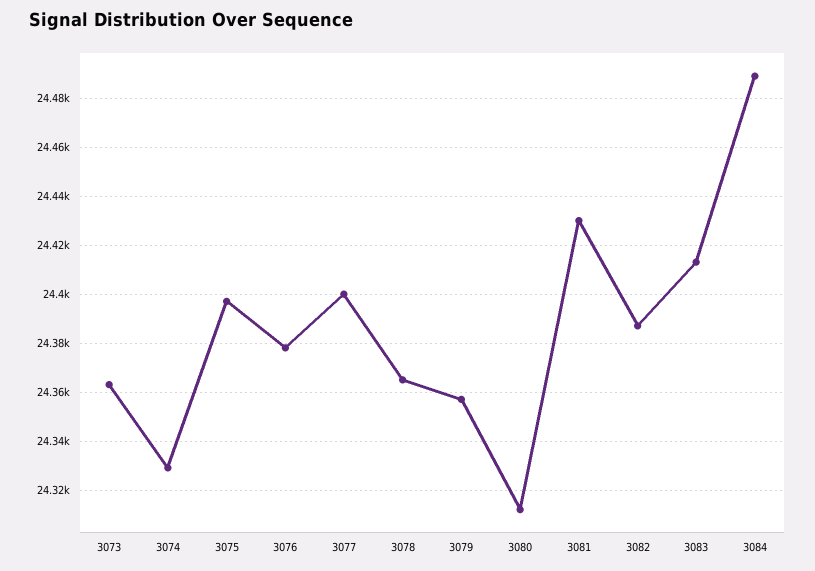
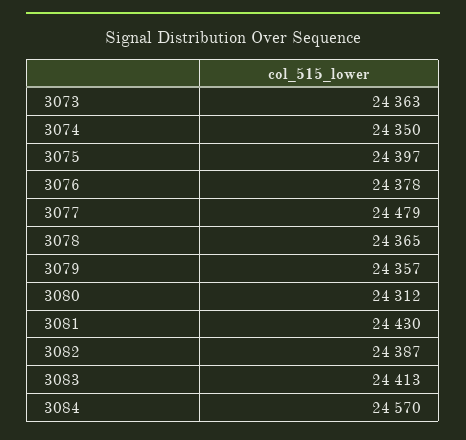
  {
    "3073": 24363,
-   "3074": 24330,
+   "3074": 24350,
    "3075": 24397,
    "3076": 24378,
-   "3077": 24400,
+   "3077": 24479,
    "3078": 24365,
    "3079": 24357,
    "3080": 24312,
    "3081": 24430,
    "3082": 24387,
    "3083": 24413,
-   "3084": 24490
+   "3084": 24570
  }

